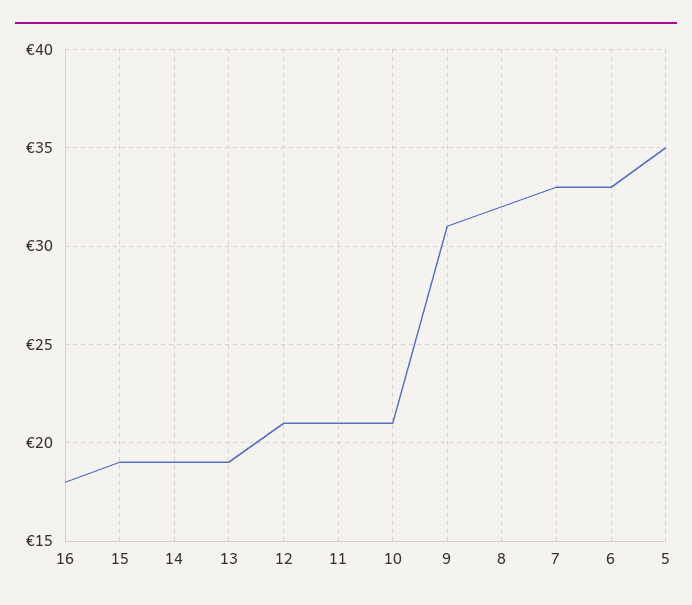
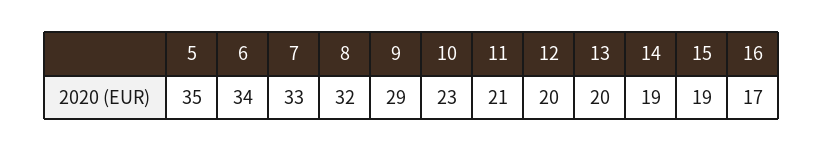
  {
-   "16": 18,
+   "16": 17,
    "15": 19,
    "14": 19,
-   "13": 19,
+   "13": 20,
-   "12": 21,
+   "12": 20,
    "11": 21,
-   "10": 21,
+   "10": 23,
-   "9": 31,
+   "9": 29,
    "8": 32,
    "7": 33,
-   "6": 33,
+   "6": 34,
    "5": 35
  }

